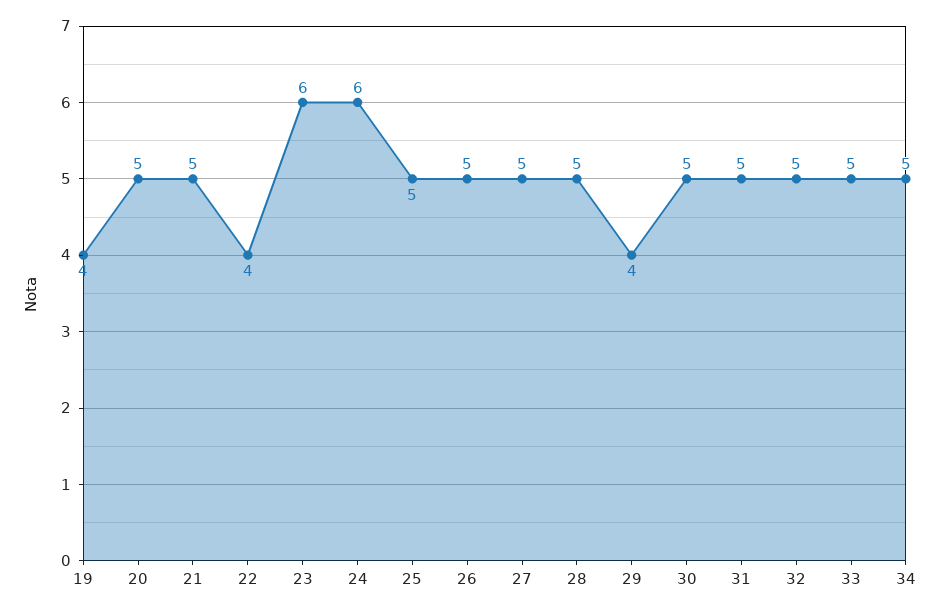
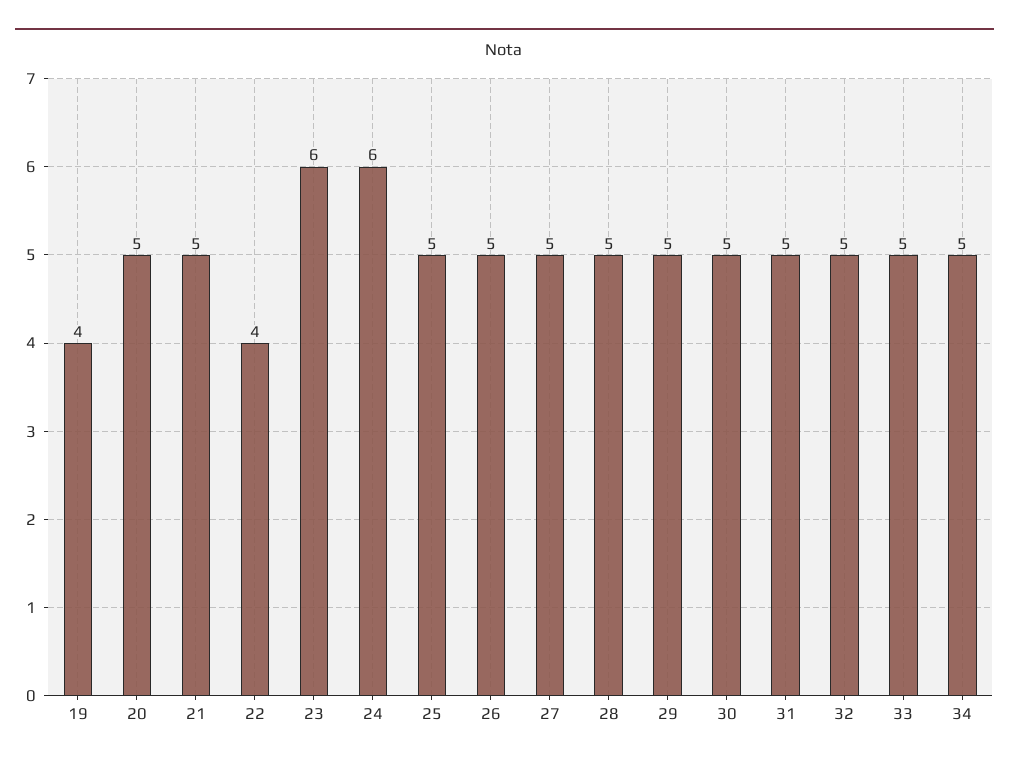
  {
    "19": 4,
    "20": 5,
    "21": 5,
    "22": 4,
    "23": 6,
    "24": 6,
    "25": 5,
    "26": 5,
    "27": 5,
    "28": 5,
-   "29": 4,
+   "29": 5,
    "30": 5,
    "31": 5,
    "32": 5,
    "33": 5,
    "34": 5
  }

